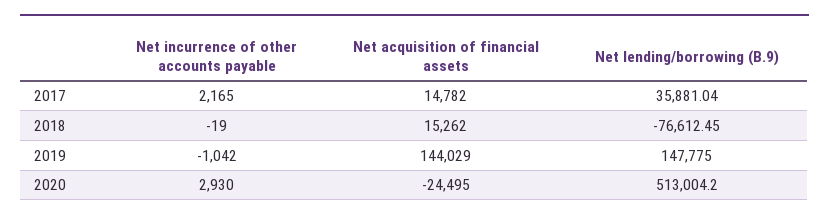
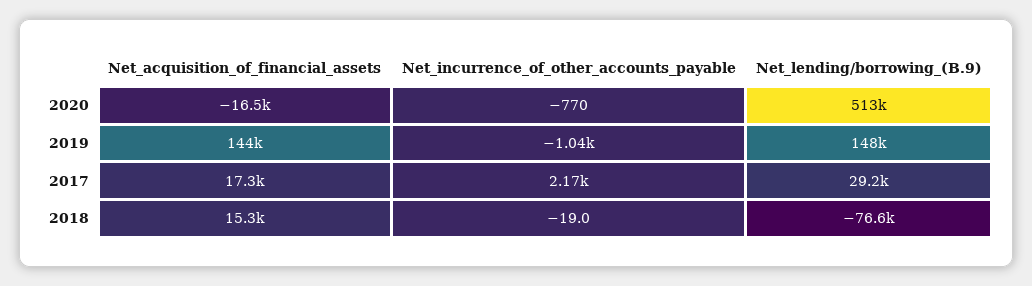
  {
    "Net incurrence of other accounts payable": {
      "2017": 2165,
      "2018": -19,
      "2019": -1042,
-     "2020": 2930
+     "2020": -770
    },
    "Net acquisition of financial assets": {
-     "2017": 14782,
+     "2017": 17300,
      "2018": 15262,
      "2019": 144029,
-     "2020": -24495
+     "2020": -16500
    },
    "Net lending/borrowing (B.9)": {
-     "2017": 35881.04,
+     "2017": 29200,
      "2018": -76612.45,
      "2019": 147775,
      "2020": 513004.2
    }
  }

